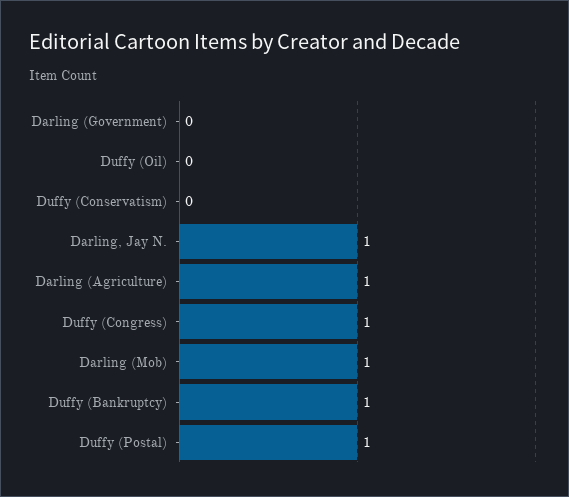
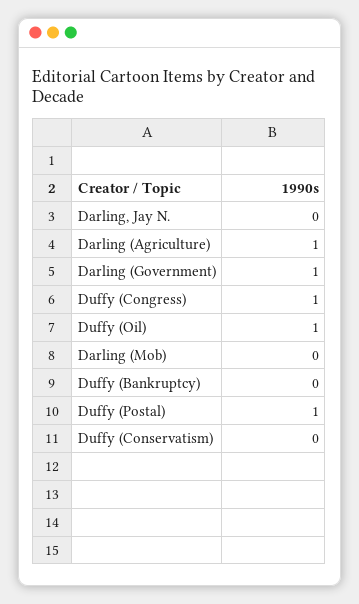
  {
-   "Darling (Government)": 0,
+   "Darling (Government)": 1,
-   "Duffy (Oil)": 0,
+   "Duffy (Oil)": 1,
    "Duffy (Conservatism)": 0,
-   "Darling, Jay N.": 1,
+   "Darling, Jay N.": 0,
    "Darling (Agriculture)": 1,
    "Duffy (Congress)": 1,
-   "Darling (Mob)": 1,
+   "Darling (Mob)": 0,
-   "Duffy (Bankruptcy)": 1,
+   "Duffy (Bankruptcy)": 0,
    "Duffy (Postal)": 1
  }

